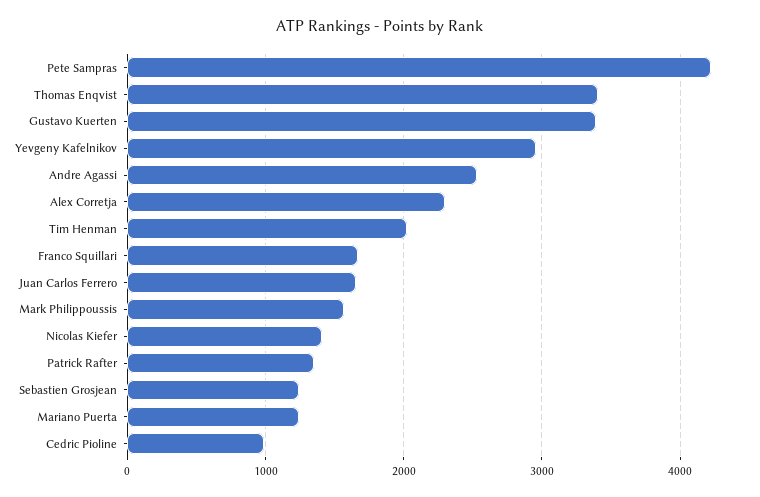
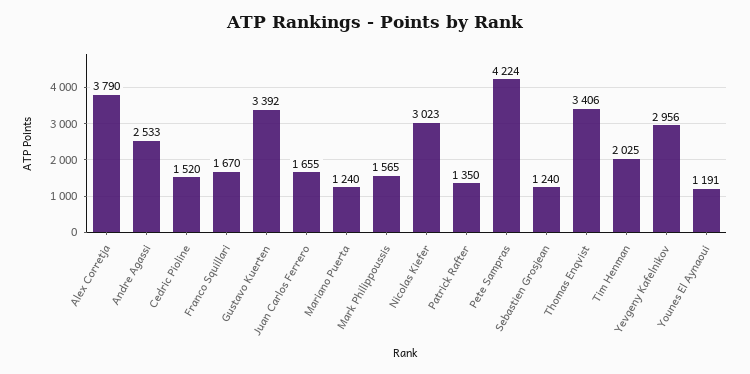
  {
    "Pete Sampras": 4224,
    "Thomas Enqvist": 3406,
    "Gustavo Kuerten": 3392,
    "Yevgeny Kafelnikov": 2956,
    "Andre Agassi": 2533,
-   "Alex Corretja": 2300,
+   "Alex Corretja": 3790,
    "Tim Henman": 2025,
    "Franco Squillari": 1670,
    "Juan Carlos Ferrero": 1655,
    "Mark Philippoussis": 1565,
-   "Nicolas Kiefer": 1400,
+   "Nicolas Kiefer": 3023,
    "Patrick Rafter": 1350,
    "Sebastien Grosjean": 1240,
    "Mariano Puerta": 1240,
-   "Cedric Pioline": 1000
+   "Cedric Pioline": 1520,
+   "Younes El Aynaoui": 1191
  }

